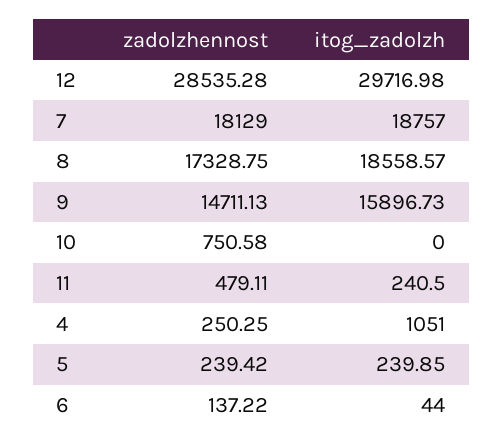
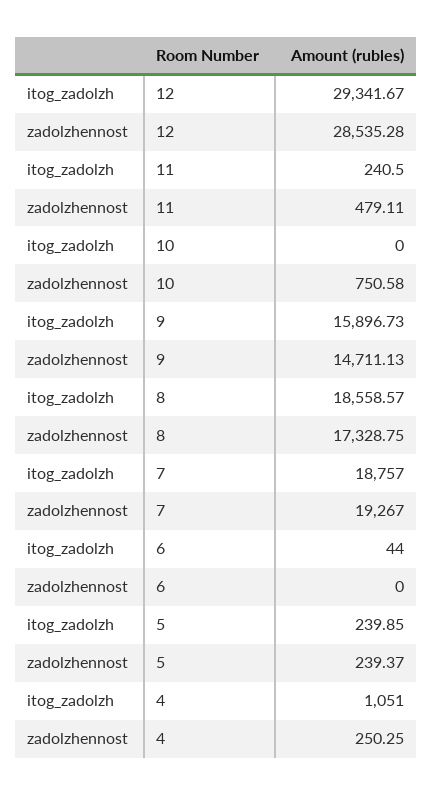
  {
    "zadolzhennost": {
      "12": 28535.28,
-     "7": 18129,
+     "7": 19267,
      "8": 17328.75,
      "9": 14711.13,
      "10": 750.58,
      "11": 479.11,
      "4": 250.25,
-     "5": 239.42,
+     "5": 239.37,
-     "6": 137.22
+     "6": 0
    },
    "itog_zadolzh": {
-     "12": 29716.98,
+     "12": 29341.67,
      "7": 18757,
      "8": 18558.57,
      "9": 15896.73,
      "10": 0,
      "11": 240.5,
      "4": 1051,
      "5": 239.85,
      "6": 44
    }
  }

